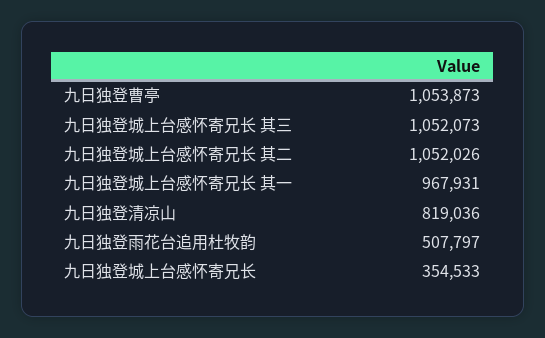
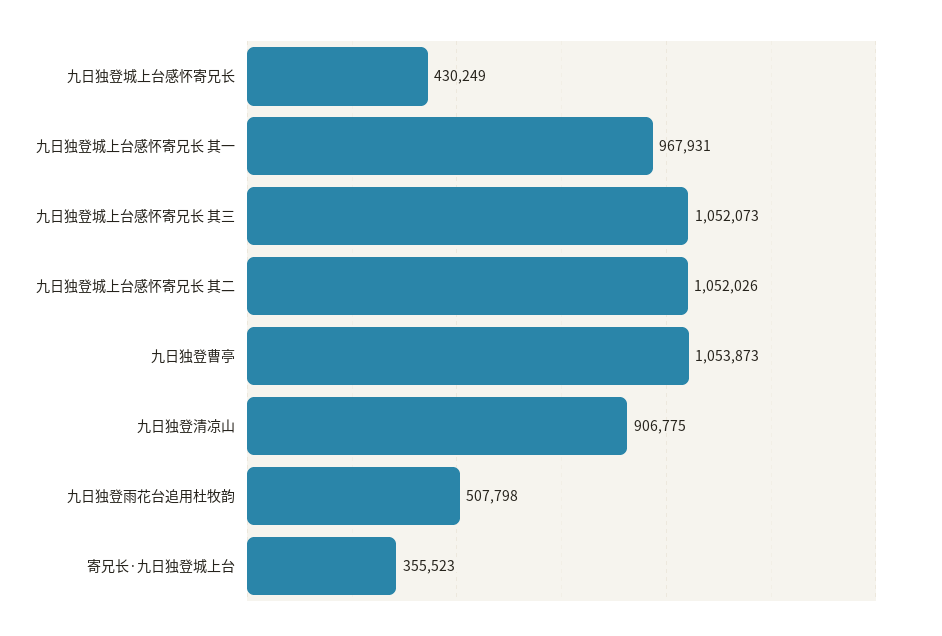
  {
    "九日独登曹亭": 1053873,
    "九日独登城上台感怀寄兄长 其三": 1052073,
    "九日独登城上台感怀寄兄长 其二": 1052026,
    "九日独登城上台感怀寄兄长 其一": 967931,
-   "九日独登清凉山": 819036,
+   "九日独登清凉山": 906775,
-   "九日独登雨花台追用杜牧韵": 507797,
+   "九日独登雨花台追用杜牧韵": 507798,
-   "九日独登城上台感怀寄兄长": 354533
+   "九日独登城上台感怀寄兄长": 430249,
+   "寄兄长·九日独登城上台": 355523
  }

